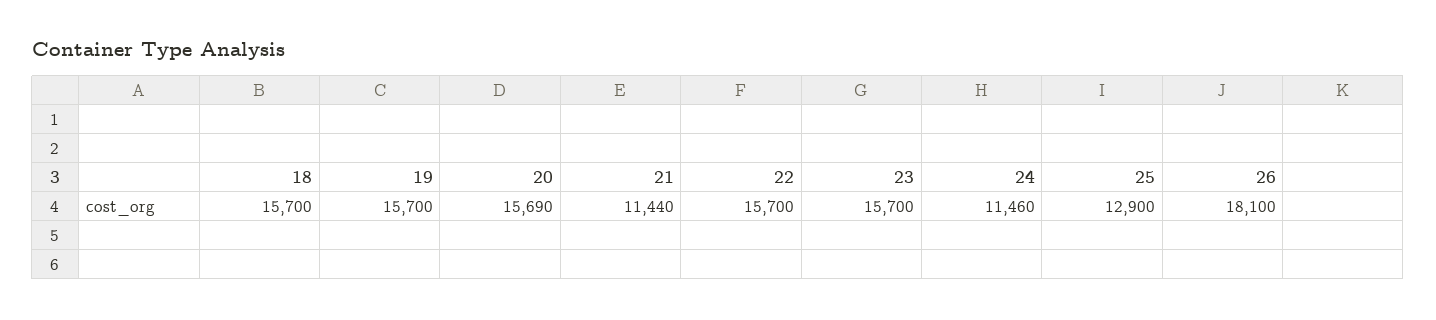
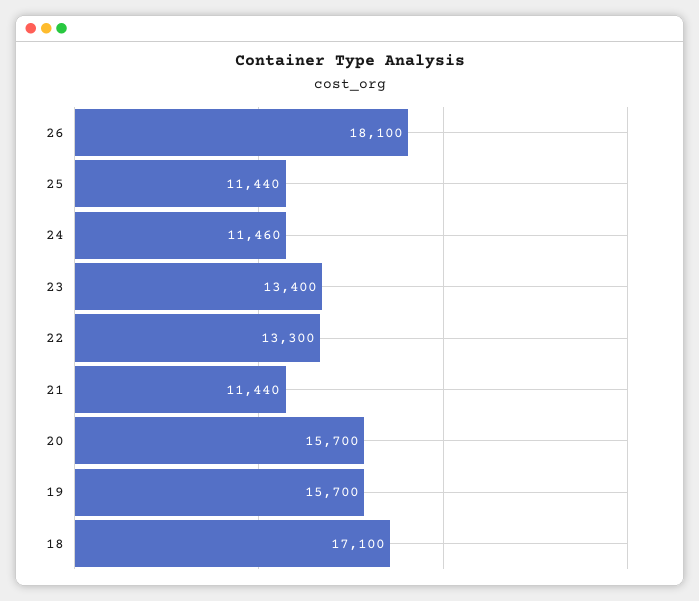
  {
-   "18": 15700,
+   "18": 17100,
    "19": 15700,
-   "20": 15690,
+   "20": 15700,
    "21": 11440,
-   "22": 15700,
+   "22": 13300,
-   "23": 15700,
+   "23": 13400,
    "24": 11460,
-   "25": 12900,
+   "25": 11440,
    "26": 18100
  }

